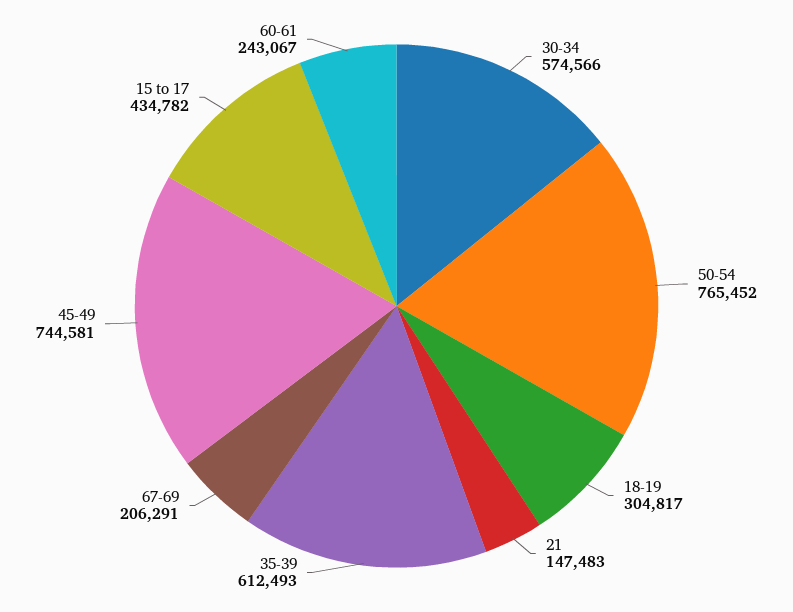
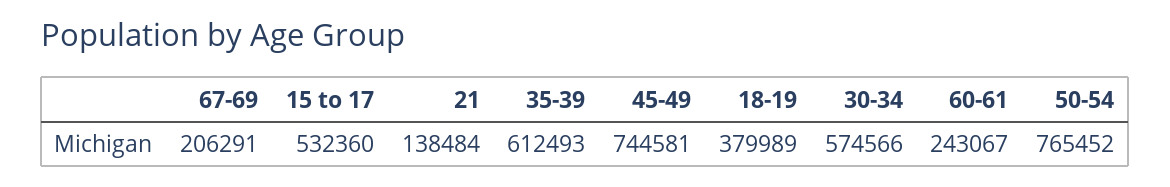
  {
    "30-34": 574566,
    "50-54": 765452,
-   "18-19": 304817,
+   "18-19": 379989,
-   "21": 147483,
+   "21": 138484,
    "35-39": 612493,
    "67-69": 206291,
    "45-49": 744581,
-   "15 to 17": 434782,
+   "15 to 17": 532360,
    "60-61": 243067
  }

